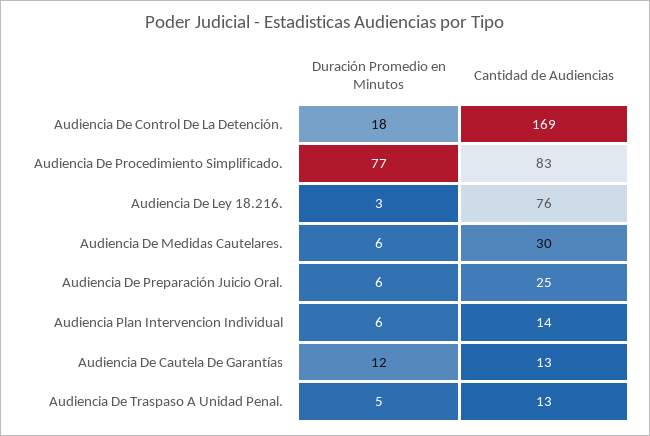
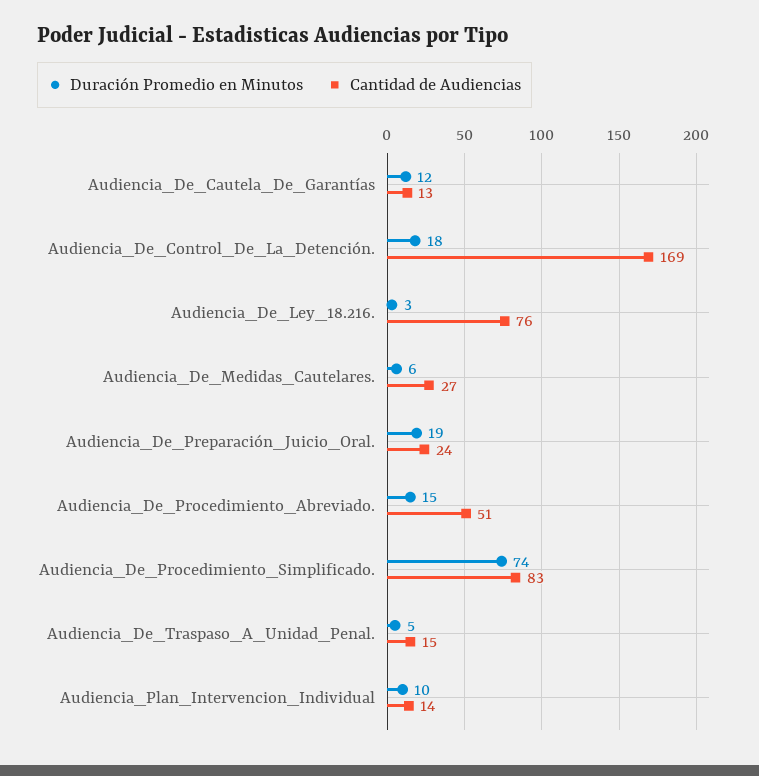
  {
    "Duración Promedio en Minutos": {
      "Audiencia De Control De La Detención.": 18,
-     "Audiencia De Procedimiento Simplificado.": 77,
+     "Audiencia De Procedimiento Simplificado.": 74,
      "Audiencia De Ley 18.216.": 3,
      "Audiencia De Medidas Cautelares.": 6,
-     "Audiencia De Preparación Juicio Oral.": 6,
+     "Audiencia De Preparación Juicio Oral.": 19,
-     "Audiencia Plan Intervencion Individual": 6,
+     "Audiencia Plan Intervencion Individual": 10,
      "Audiencia De Cautela De Garantías": 12,
-     "Audiencia De Traspaso A Unidad Penal.": 5
+     "Audiencia De Traspaso A Unidad Penal.": 5,
+     "Audiencia_De_Procedimiento_Abreviado.": 15
    },
    "Cantidad de Audiencias": {
      "Audiencia De Control De La Detención.": 169,
      "Audiencia De Procedimiento Simplificado.": 83,
      "Audiencia De Ley 18.216.": 76,
-     "Audiencia De Medidas Cautelares.": 30,
+     "Audiencia De Medidas Cautelares.": 27,
-     "Audiencia De Preparación Juicio Oral.": 25,
+     "Audiencia De Preparación Juicio Oral.": 24,
      "Audiencia Plan Intervencion Individual": 14,
      "Audiencia De Cautela De Garantías": 13,
-     "Audiencia De Traspaso A Unidad Penal.": 13
+     "Audiencia De Traspaso A Unidad Penal.": 15,
+     "Audiencia_De_Procedimiento_Abreviado.": 51
    }
  }

